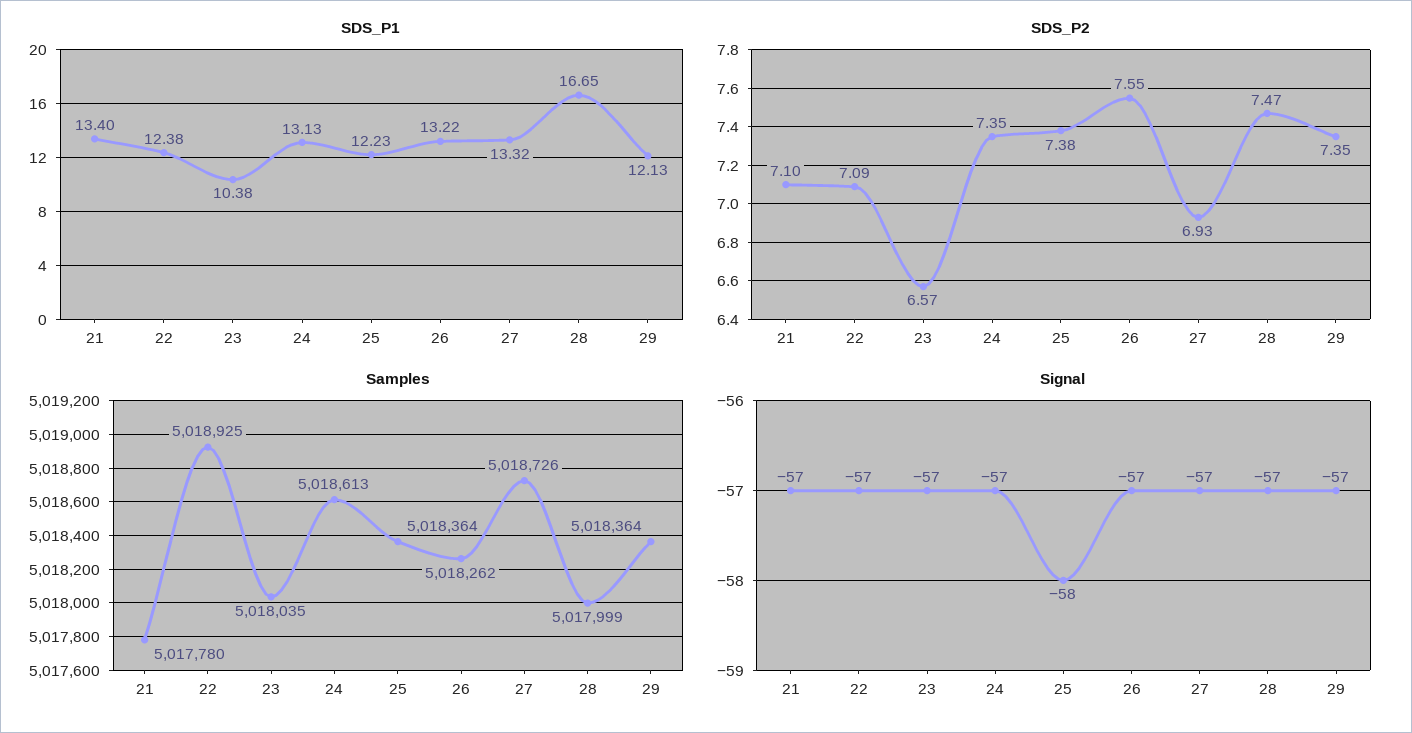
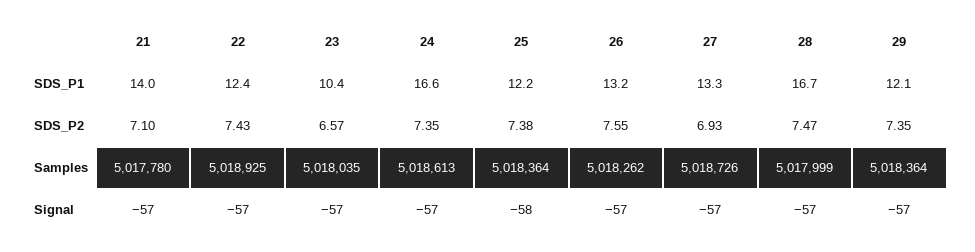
  {
    "SDS_P1": {
-     "21": 13.4,
+     "21": 14,
      "22": 12.38,
      "23": 10.38,
-     "24": 13.13,
+     "24": 16.6,
      "25": 12.23,
      "26": 13.22,
      "27": 13.32,
      "28": 16.65,
      "29": 12.13
    },
    "SDS_P2": {
      "21": 7.1,
-     "22": 7.09,
+     "22": 7.43,
      "23": 6.57,
      "24": 7.35,
      "25": 7.38,
      "26": 7.55,
      "27": 6.93,
      "28": 7.47,
      "29": 7.35
    },
    "Samples": {
      "21": 5017780,
      "22": 5018925,
      "23": 5018035,
      "24": 5018613,
      "25": 5018364,
      "26": 5018262,
      "27": 5018726,
      "28": 5017999,
      "29": 5018364
    },
    "Signal": {
      "21": -57,
      "22": -57,
      "23": -57,
      "24": -57,
      "25": -58,
      "26": -57,
      "27": -57,
      "28": -57,
      "29": -57
    }
  }

